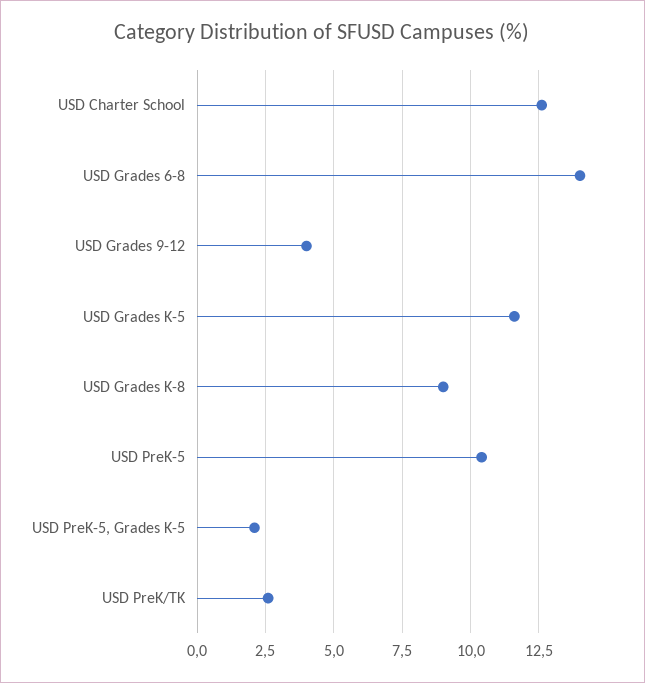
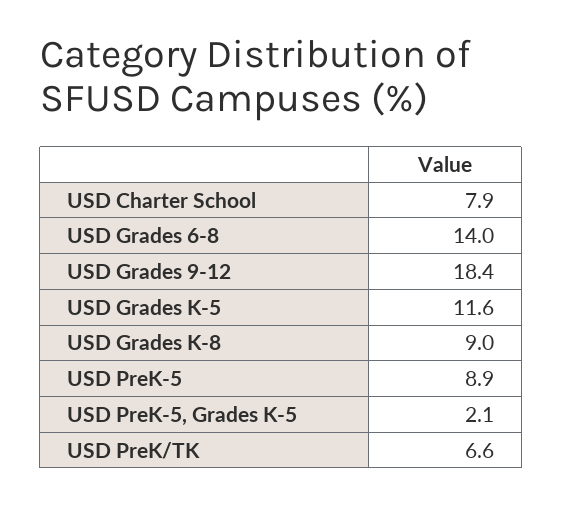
  {
-   "USD Charter School": 12.5,
+   "USD Charter School": 7.9,
    "USD Grades 6-8": 14,
-   "USD Grades 9-12": 4,
+   "USD Grades 9-12": 18.4,
    "USD Grades K-5": 11.6,
    "USD Grades K-8": 9,
-   "USD PreK-5": 10.5,
+   "USD PreK-5": 8.9,
    "USD PreK-5, Grades K-5": 2.1,
-   "USD PreK/TK": 2.5
+   "USD PreK/TK": 6.6
  }

